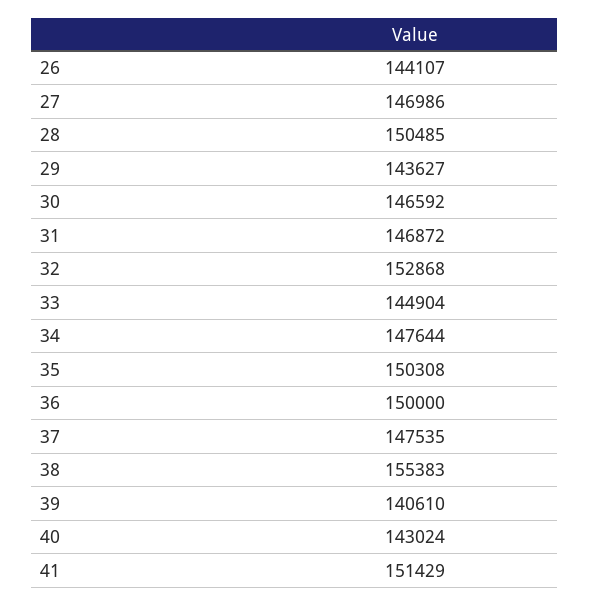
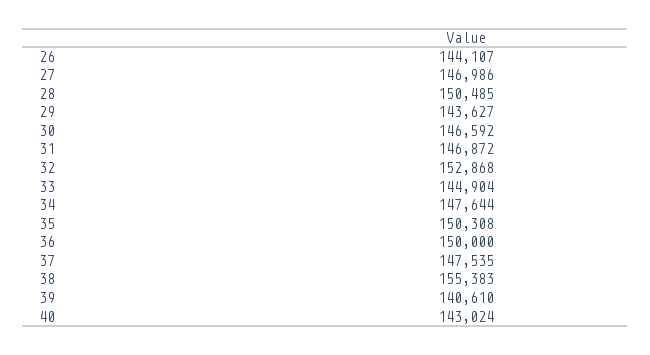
  {
    "26": 144107,
    "27": 146986,
    "28": 150485,
    "29": 143627,
    "30": 146592,
    "31": 146872,
    "32": 152868,
    "33": 144904,
    "34": 147644,
    "35": 150308,
    "36": 150000,
    "37": 147535,
    "38": 155383,
    "39": 140610,
-   "40": 143024,
+   "40": 143024
-   "41": 151429
  }

